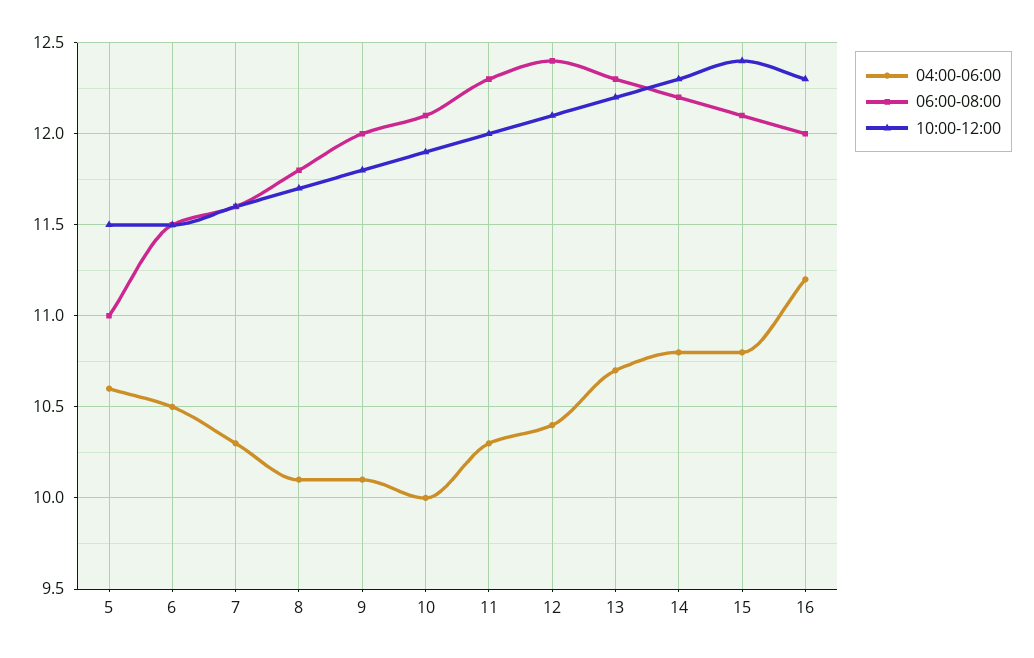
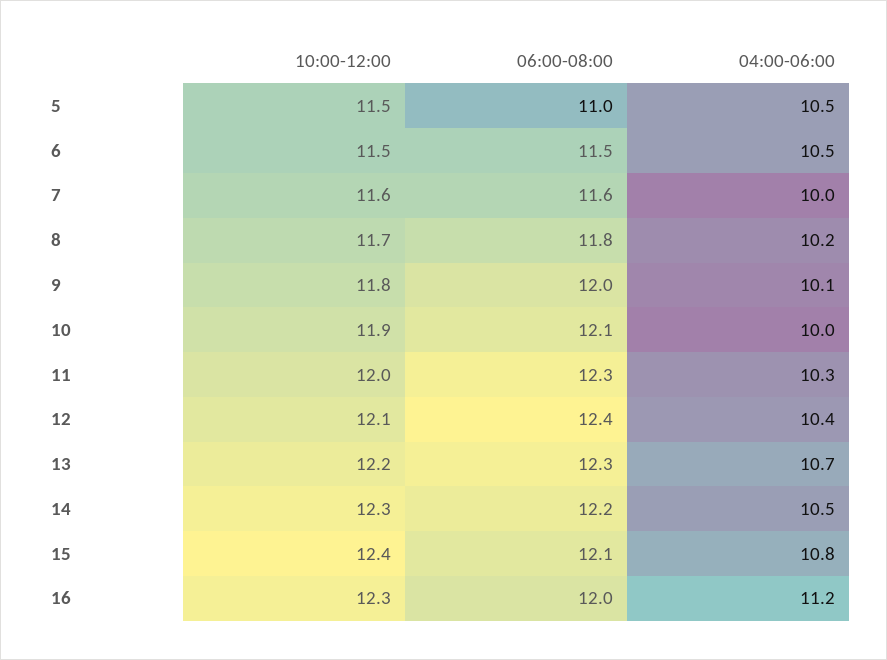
  {
    "04:00-06:00": {
-     "5": 10.6,
+     "5": 10.5,
      "6": 10.5,
-     "7": 10.3,
+     "7": 10,
-     "8": 10.1,
+     "8": 10.2,
      "9": 10.1,
      "10": 10,
      "11": 10.3,
      "12": 10.4,
      "13": 10.7,
-     "14": 10.8,
+     "14": 10.5,
      "15": 10.8,
      "16": 11.2
    },
    "06:00-08:00": {
      "5": 11,
      "6": 11.5,
      "7": 11.6,
      "8": 11.8,
      "9": 12,
      "10": 12.1,
      "11": 12.3,
      "12": 12.4,
      "13": 12.3,
      "14": 12.2,
      "15": 12.1,
      "16": 12
    },
    "10:00-12:00": {
      "5": 11.5,
      "6": 11.5,
      "7": 11.6,
      "8": 11.7,
      "9": 11.8,
      "10": 11.9,
      "11": 12,
      "12": 12.1,
      "13": 12.2,
      "14": 12.3,
      "15": 12.4,
      "16": 12.3
    }
  }

